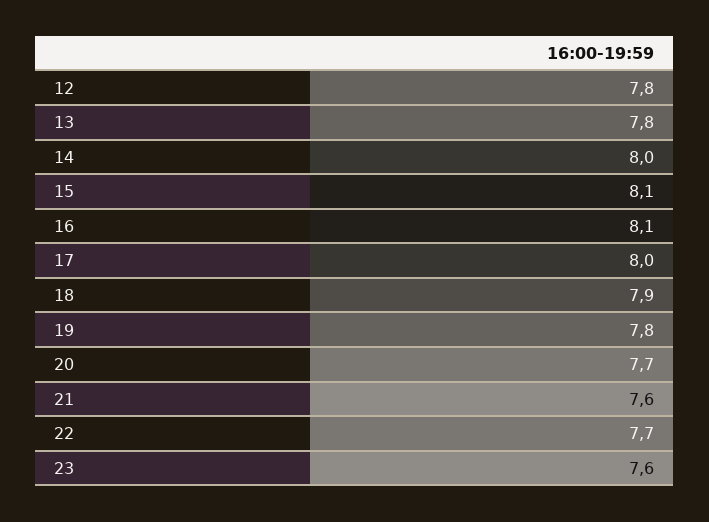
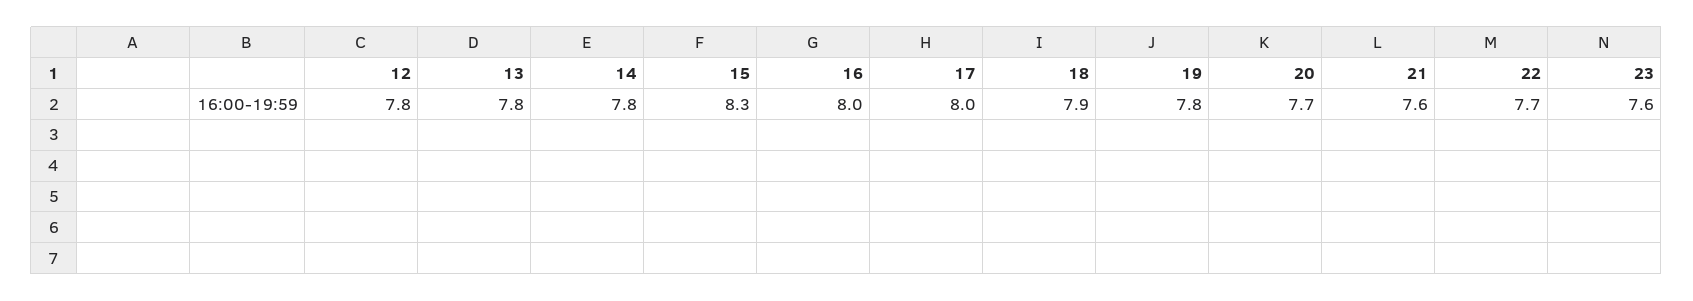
  {
    "12": 7.8,
    "13": 7.8,
-   "14": 8,
+   "14": 7.8,
-   "15": 8.1,
+   "15": 8.3,
-   "16": 8.1,
+   "16": 8,
    "17": 8,
    "18": 7.9,
    "19": 7.8,
    "20": 7.7,
    "21": 7.6,
    "22": 7.7,
    "23": 7.6
  }

